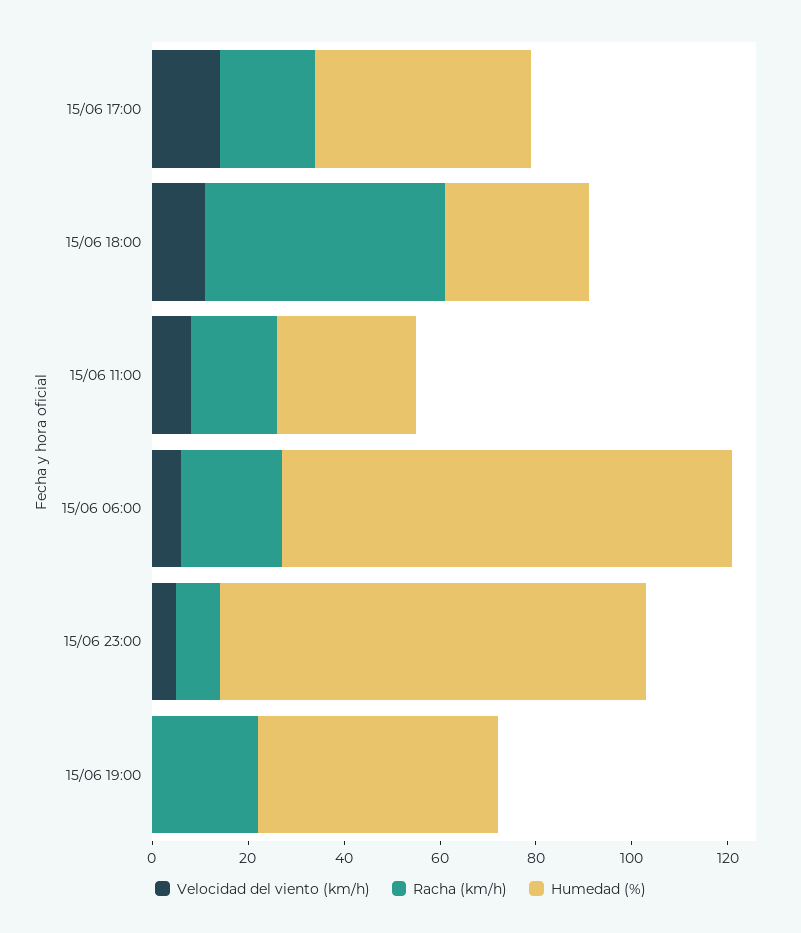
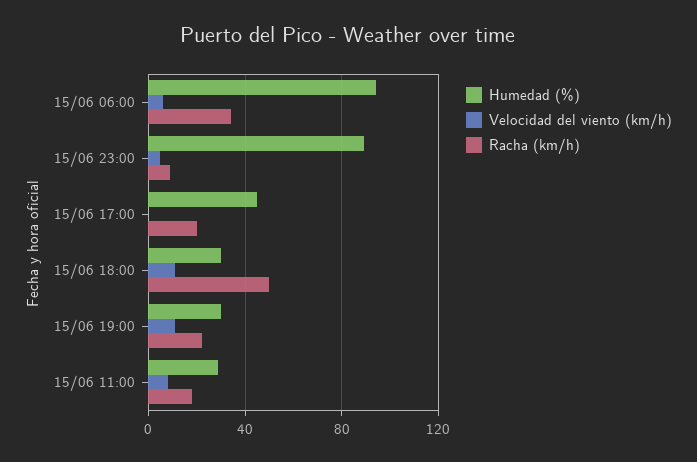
  {
    "Velocidad del viento (km/h)": {
-     "15/06 17:00": 15,
+     "15/06 17:00": 0,
      "15/06 18:00": 10,
      "15/06 11:00": 10,
      "15/06 06:00": 5,
      "15/06 23:00": 5,
-     "15/06 19:00": 0
+     "15/06 19:00": 10
    },
    "Racha (km/h)": {
      "15/06 17:00": 20,
      "15/06 18:00": 50,
      "15/06 11:00": 20,
-     "15/06 06:00": 20,
+     "15/06 06:00": 35,
      "15/06 23:00": 10,
      "15/06 19:00": 20
    },
    "Humedad (%)": {
      "15/06 17:00": 45,
      "15/06 18:00": 30,
      "15/06 11:00": 30,
      "15/06 06:00": 95,
      "15/06 23:00": 90,
-     "15/06 19:00": 50
+     "15/06 19:00": 30
    }
  }

